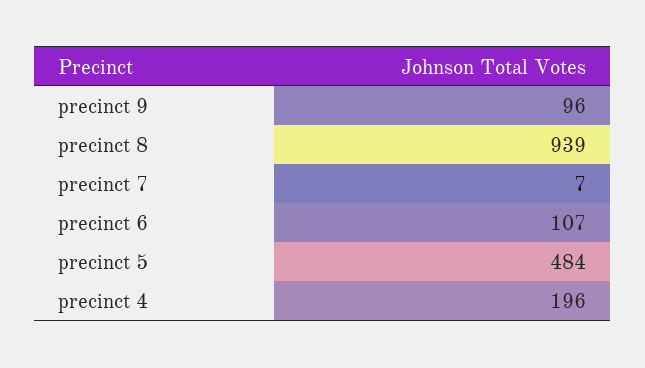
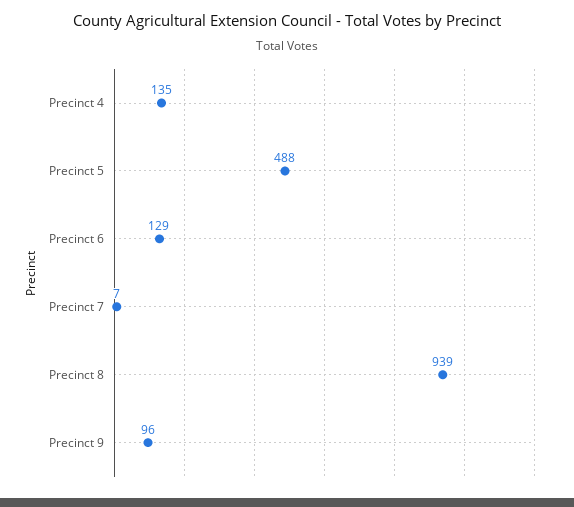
  {
    "precinct 9": 96,
    "precinct 8": 939,
    "precinct 7": 7,
-   "precinct 6": 107,
+   "precinct 6": 129,
-   "precinct 5": 484,
+   "precinct 5": 488,
-   "precinct 4": 196
+   "precinct 4": 135
  }

